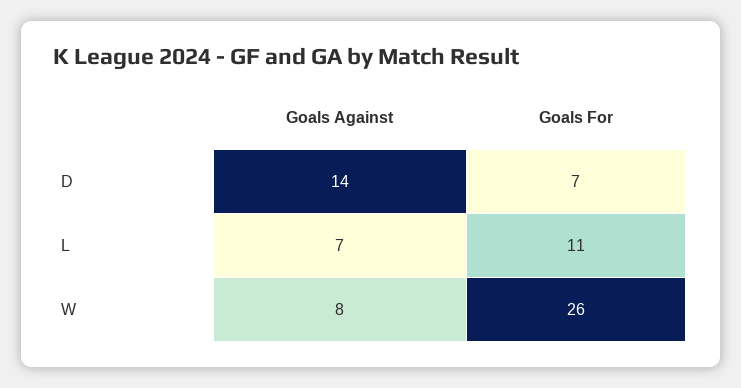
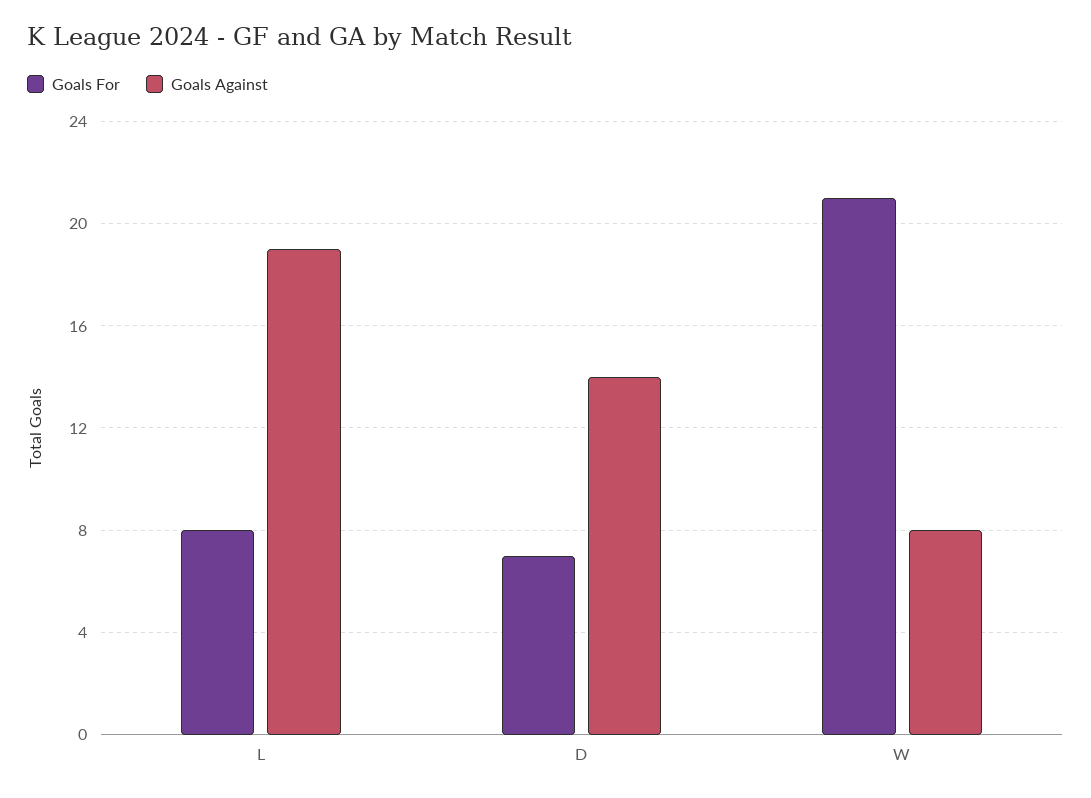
  {
    "Goals Against": {
      "D": 14,
-     "L": 7,
+     "L": 19,
      "W": 8
    },
    "Goals For": {
      "D": 7,
-     "L": 11,
+     "L": 8,
-     "W": 26
+     "W": 21
    }
  }

